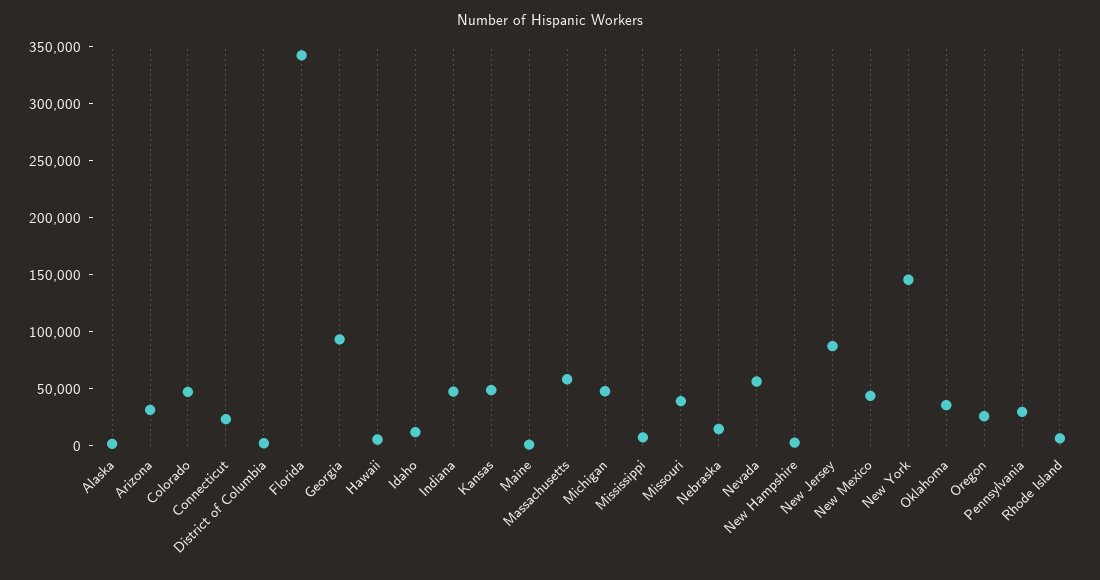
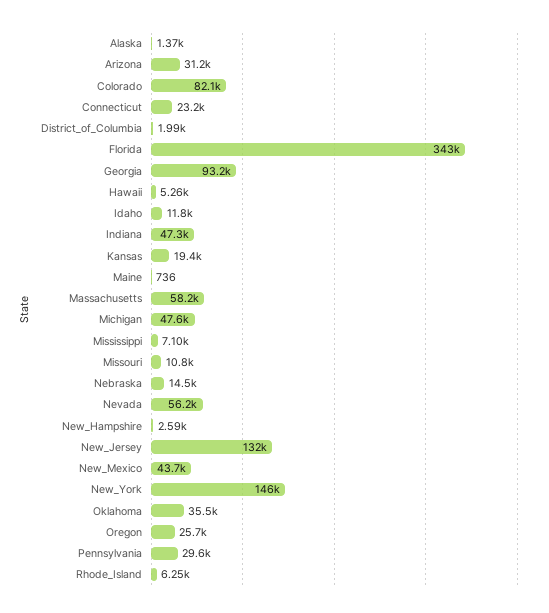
  {
    "Alaska": 1370,
    "Arizona": 31200,
-   "Colorado": 50000,
+   "Colorado": 82100,
    "Connecticut": 23200,
    "District of Columbia": 1990,
    "Florida": 343000,
    "Georgia": 93200,
    "Hawaii": 5260,
    "Idaho": 11800,
    "Indiana": 47300,
-   "Kansas": 50000,
+   "Kansas": 19400,
    "Maine": 736,
    "Massachusetts": 58200,
    "Michigan": 47600,
    "Mississippi": 7100,
-   "Missouri": 40000,
+   "Missouri": 10800,
    "Nebraska": 14500,
    "Nevada": 56200,
    "New Hampshire": 2590,
-   "New Jersey": 90000,
+   "New Jersey": 132000,
    "New Mexico": 43700,
    "New York": 146000,
    "Oklahoma": 35500,
    "Oregon": 25700,
    "Pennsylvania": 29600,
    "Rhode Island": 6250
  }

